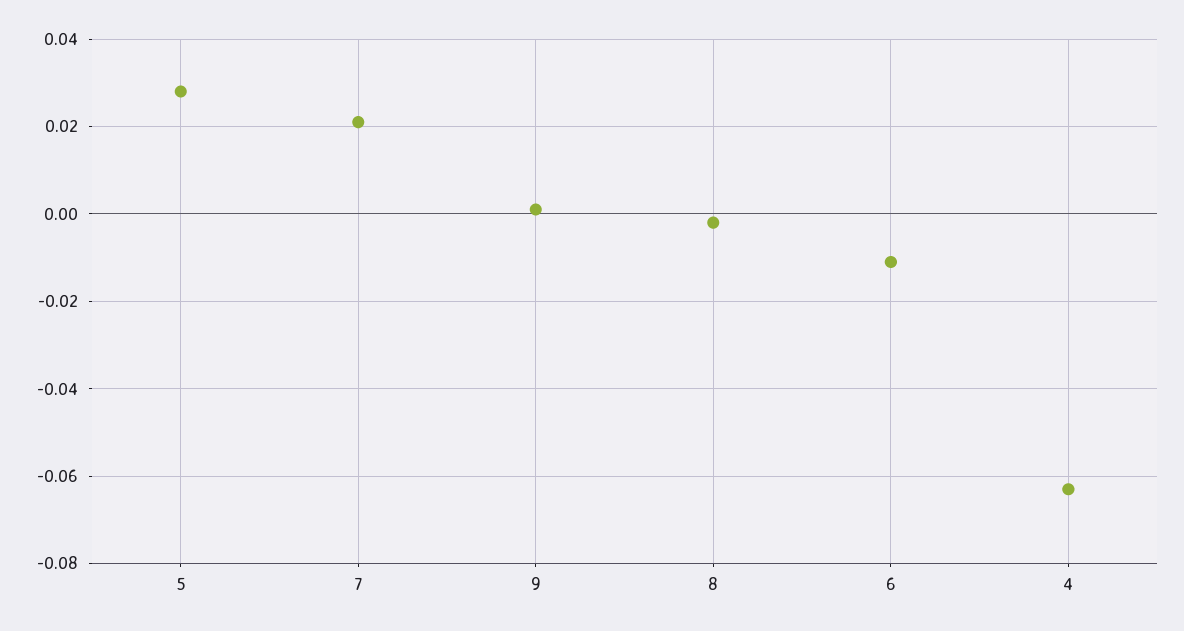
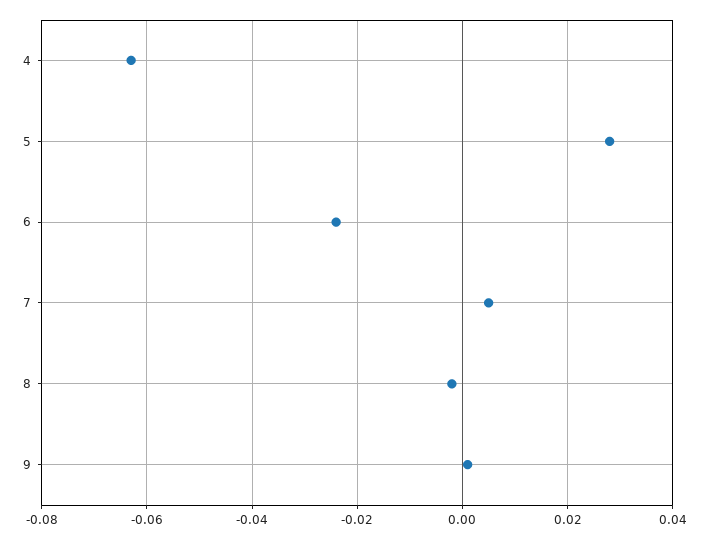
  {
    "5": 0.03,
-   "7": 0.02,
+   "7": 0.005,
    "9": 0,
    "8": 0,
-   "6": -0.01,
+   "6": -0.025,
    "4": -0.065
  }

